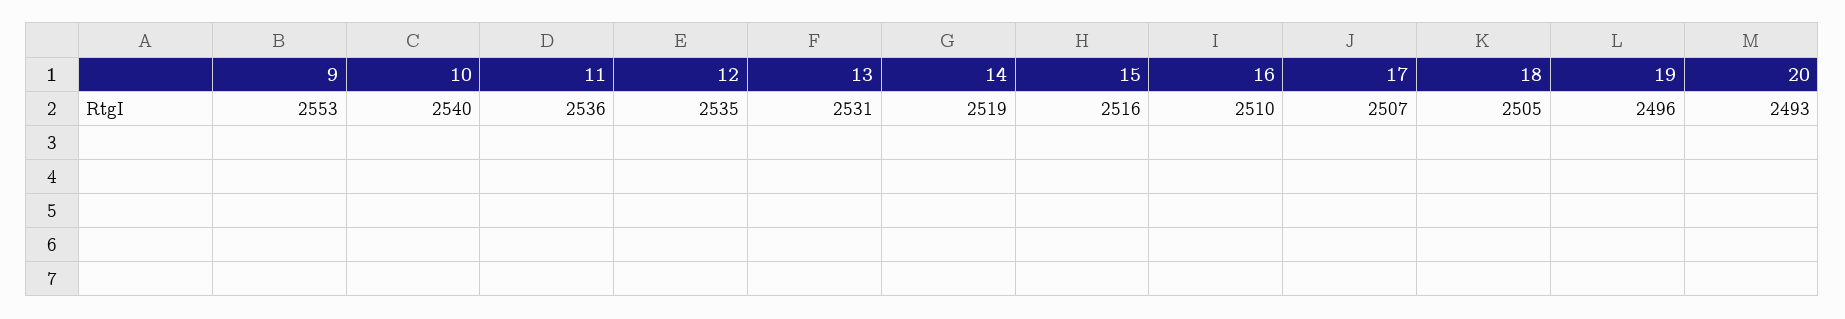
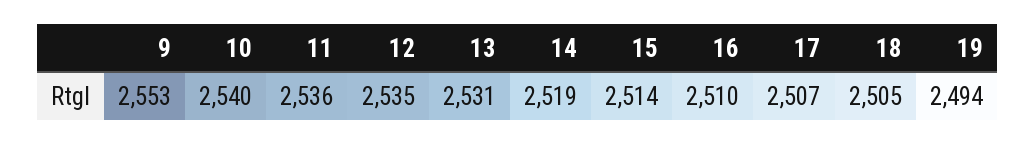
  {
    "9": 2553,
    "10": 2540,
    "11": 2536,
    "12": 2535,
    "13": 2531,
    "14": 2519,
-   "15": 2516,
+   "15": 2514,
    "16": 2510,
    "17": 2507,
    "18": 2505,
-   "19": 2496,
+   "19": 2494
-   "20": 2493
  }

